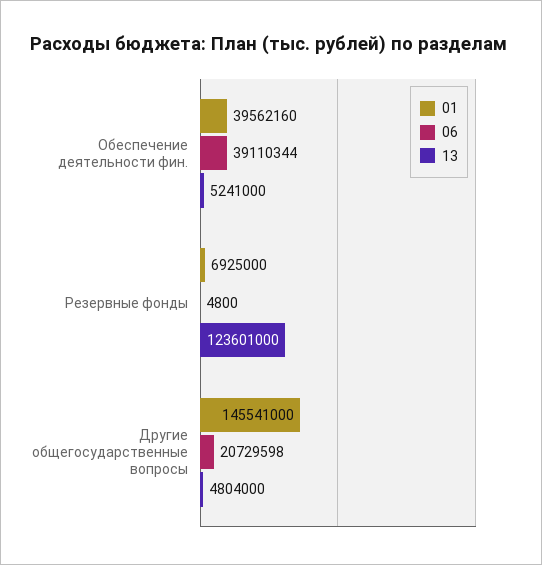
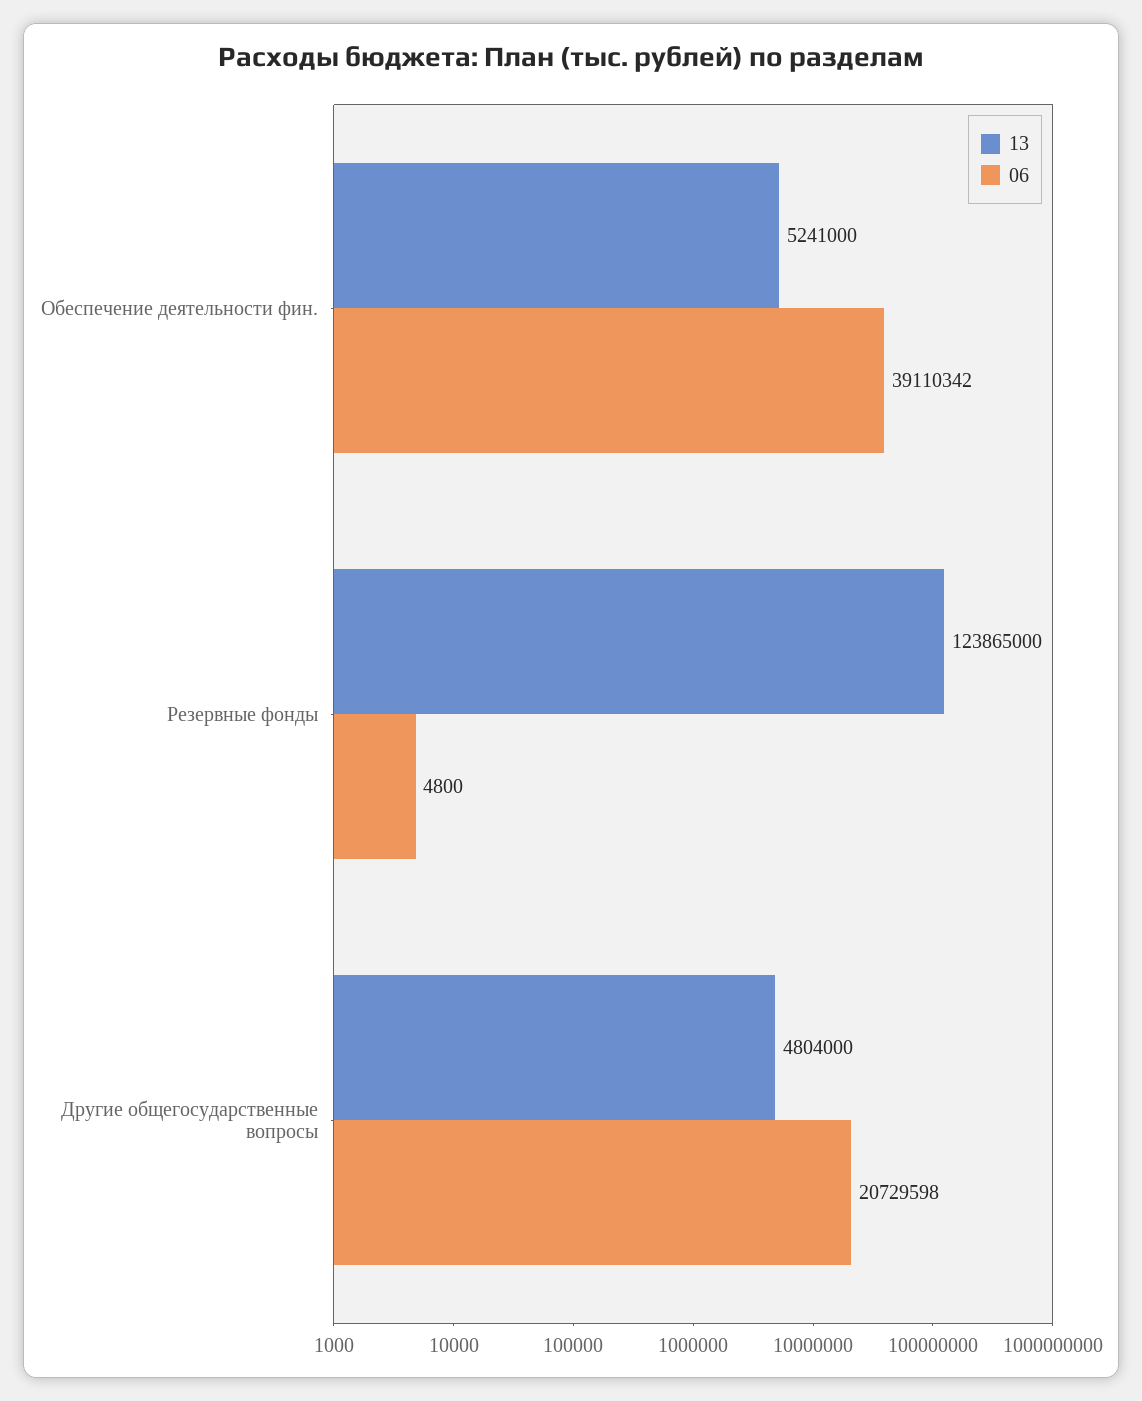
  {
-   "01": {
-     "Обеспечение деятельности фин.": 39562160,
-     "Резервные фонды": 6925000,
-     "Другие общегосударственные вопросы": 145541000
-   },
    "06": {
-     "Обеспечение деятельности фин.": 39110344,
+     "Обеспечение деятельности фин.": 39110342,
      "Резервные фонды": 4800,
      "Другие общегосударственные вопросы": 20729598
    },
    "13": {
      "Обеспечение деятельности фин.": 5241000,
-     "Резервные фонды": 123601000,
+     "Резервные фонды": 123865000,
      "Другие общегосударственные вопросы": 4804000
    }
  }

